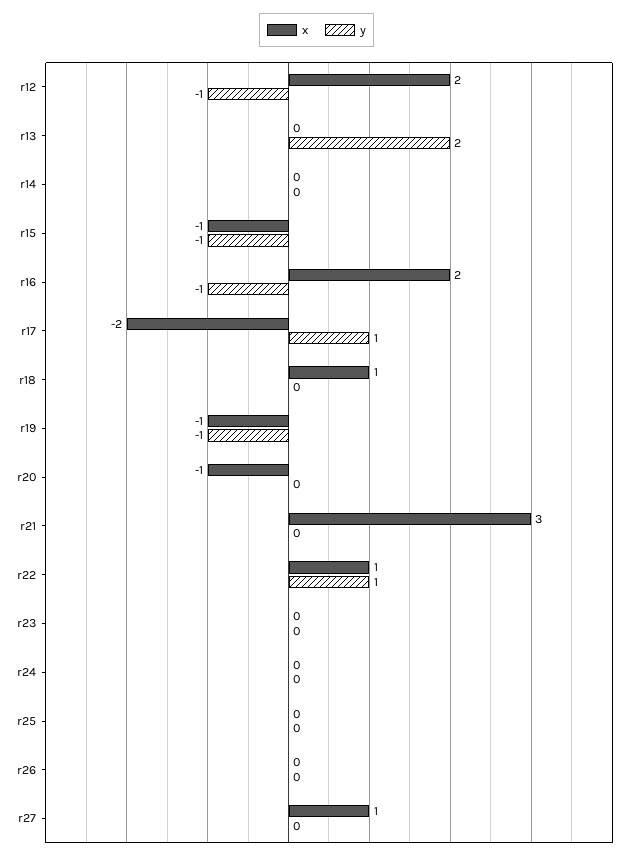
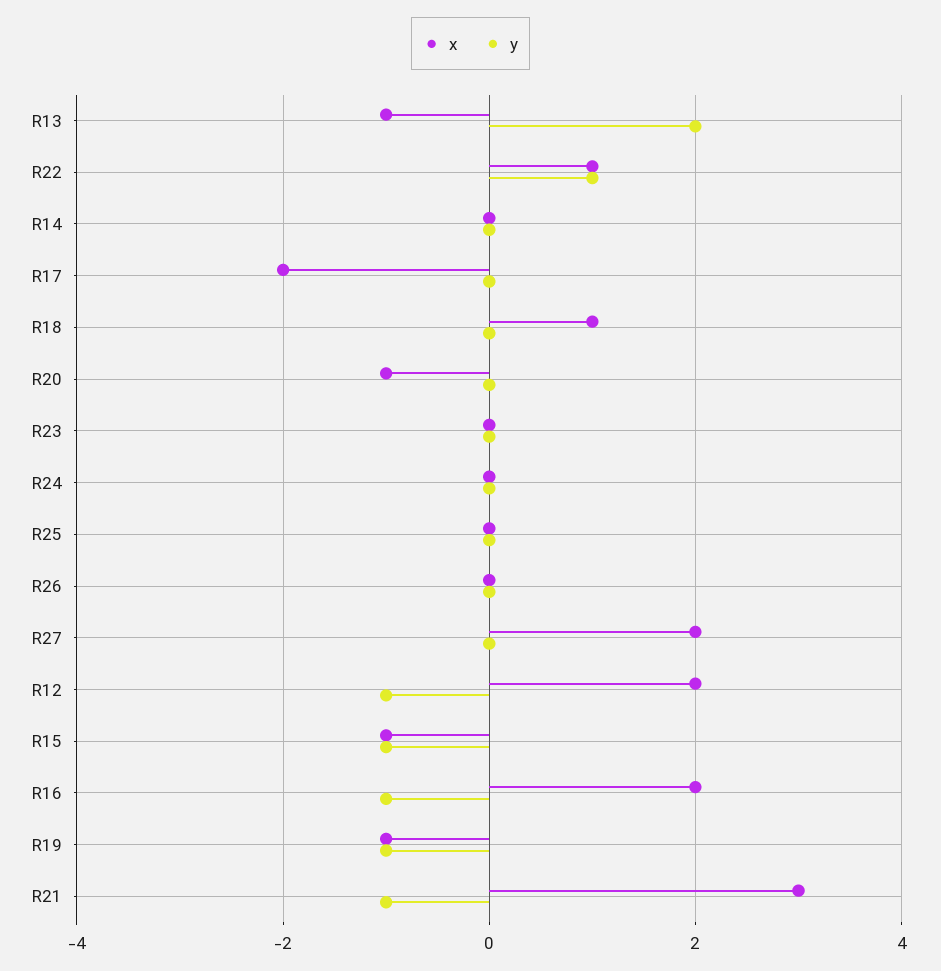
  {
    "x": {
      "r12": 2,
-     "r13": 0,
+     "r13": -1,
      "r14": 0,
      "r15": -1,
      "r16": 2,
      "r17": -2,
      "r18": 1,
      "r19": -1,
      "r20": -1,
      "r21": 3,
      "r22": 1,
      "r23": 0,
      "r24": 0,
      "r25": 0,
      "r26": 0,
-     "r27": 1
+     "r27": 2
    },
    "y": {
      "r12": -1,
      "r13": 2,
      "r14": 0,
      "r15": -1,
      "r16": -1,
-     "r17": 1,
+     "r17": 0,
      "r18": 0,
      "r19": -1,
      "r20": 0,
-     "r21": 0,
+     "r21": -1,
      "r22": 1,
      "r23": 0,
      "r24": 0,
      "r25": 0,
      "r26": 0,
      "r27": 0
    }
  }

